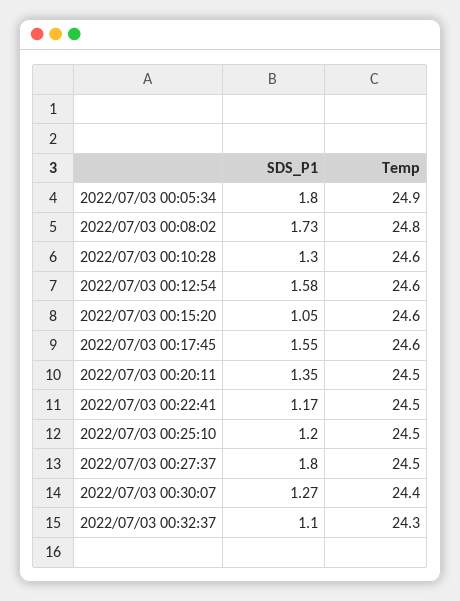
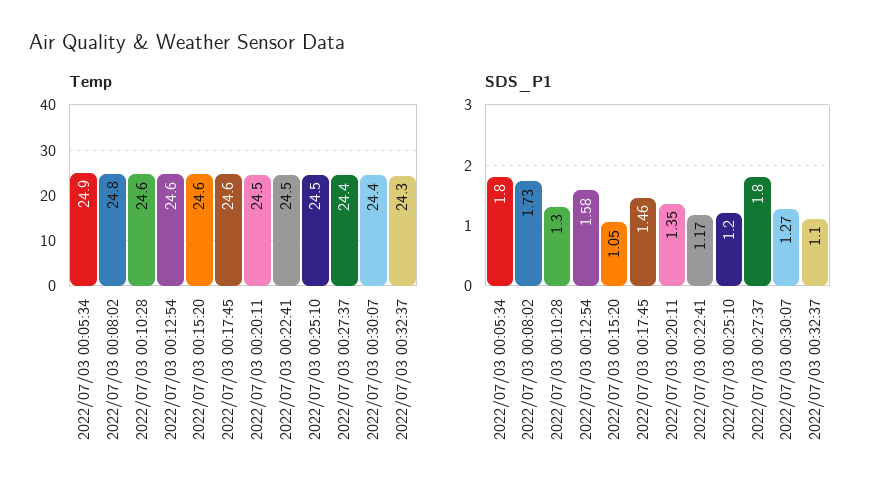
  {
    "SDS_P1": {
      "2022/07/03 00:05:34": 1.8,
      "2022/07/03 00:08:02": 1.73,
      "2022/07/03 00:10:28": 1.3,
      "2022/07/03 00:12:54": 1.58,
      "2022/07/03 00:15:20": 1.05,
-     "2022/07/03 00:17:45": 1.55,
+     "2022/07/03 00:17:45": 1.46,
      "2022/07/03 00:20:11": 1.35,
      "2022/07/03 00:22:41": 1.17,
      "2022/07/03 00:25:10": 1.2,
      "2022/07/03 00:27:37": 1.8,
      "2022/07/03 00:30:07": 1.27,
      "2022/07/03 00:32:37": 1.1
    },
    "Temp": {
      "2022/07/03 00:05:34": 24.9,
      "2022/07/03 00:08:02": 24.8,
      "2022/07/03 00:10:28": 24.6,
      "2022/07/03 00:12:54": 24.6,
      "2022/07/03 00:15:20": 24.6,
      "2022/07/03 00:17:45": 24.6,
      "2022/07/03 00:20:11": 24.5,
      "2022/07/03 00:22:41": 24.5,
      "2022/07/03 00:25:10": 24.5,
-     "2022/07/03 00:27:37": 24.5,
+     "2022/07/03 00:27:37": 24.4,
      "2022/07/03 00:30:07": 24.4,
      "2022/07/03 00:32:37": 24.3
    }
  }

